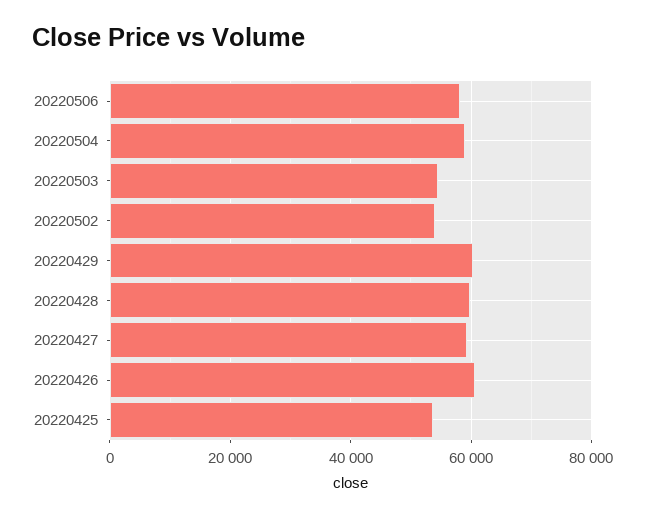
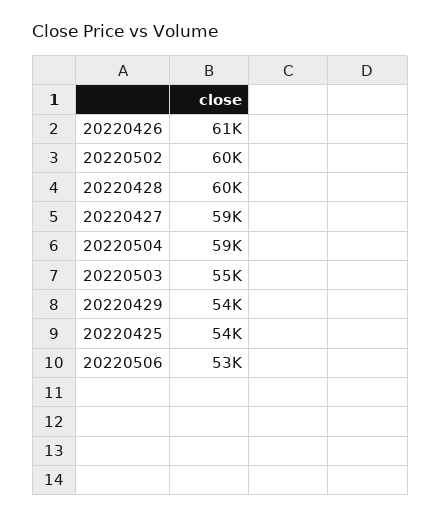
  {
-   "20220506": 58000,
+   "20220506": 53000,
    "20220504": 59000,
    "20220503": 55000,
-   "20220502": 54000,
+   "20220502": 60000,
-   "20220429": 60000,
+   "20220429": 54000,
    "20220428": 60000,
    "20220427": 59000,
    "20220426": 61000,
    "20220425": 54000
  }

